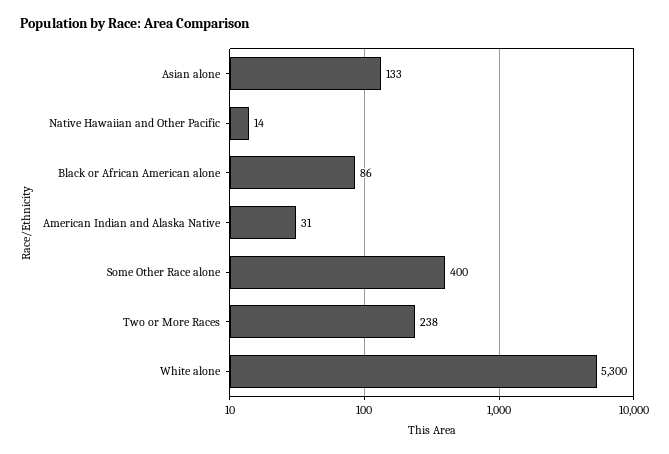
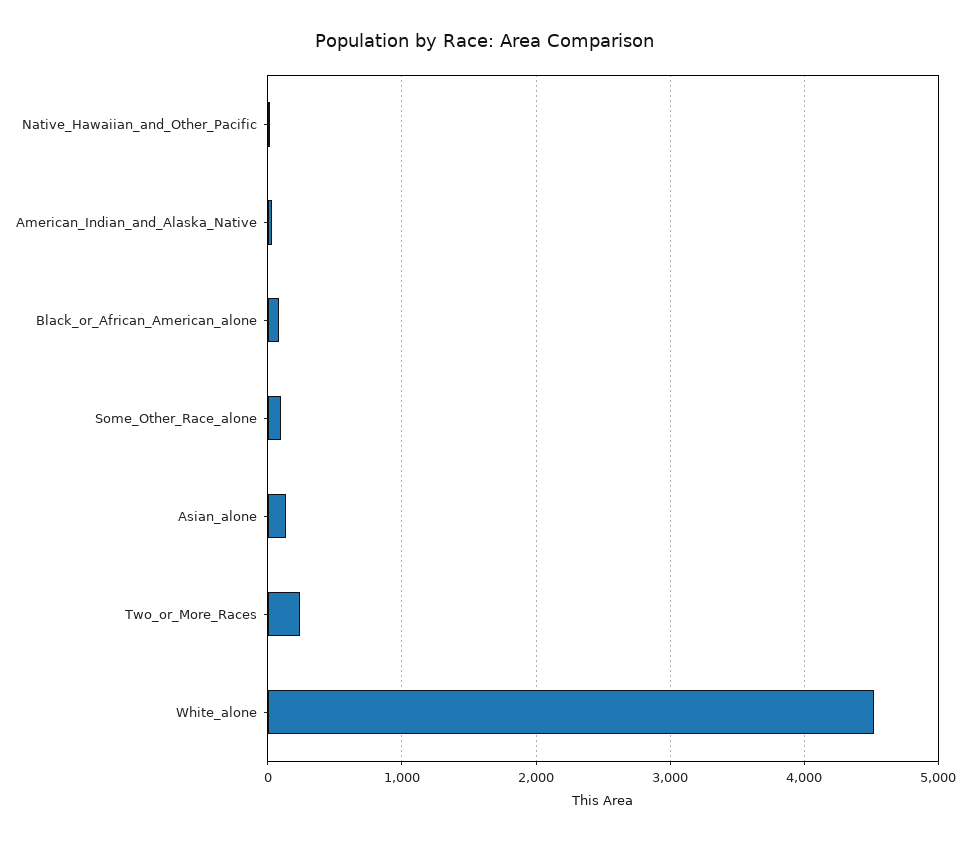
  {
    "Asian alone": 133,
    "Native Hawaiian and Other Pacific": 14,
    "Black or African American alone": 86,
    "American Indian and Alaska Native": 31,
-   "Some Other Race alone": 400,
+   "Some Other Race alone": 100,
    "Two or More Races": 238,
-   "White alone": 5300
+   "White alone": 4500
  }

